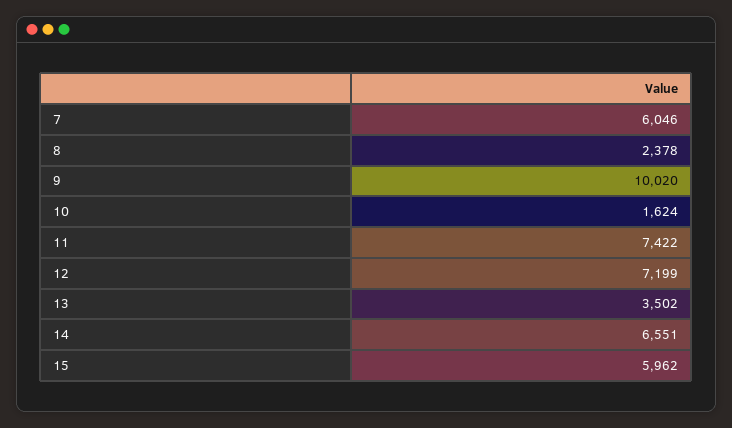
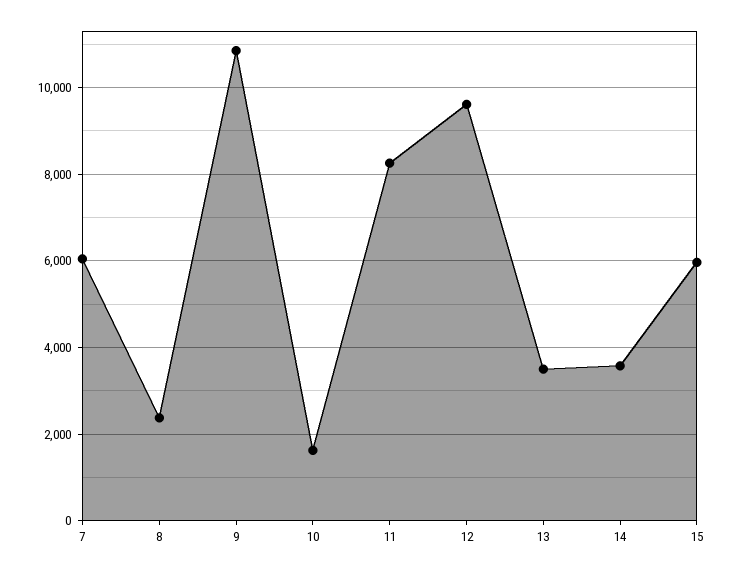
  {
    "7": 6046,
    "8": 2378,
-   "9": 10020,
+   "9": 10800,
    "10": 1624,
-   "11": 7422,
+   "11": 8200,
-   "12": 7199,
+   "12": 9600,
    "13": 3502,
-   "14": 6551,
+   "14": 3600,
    "15": 5962
  }

